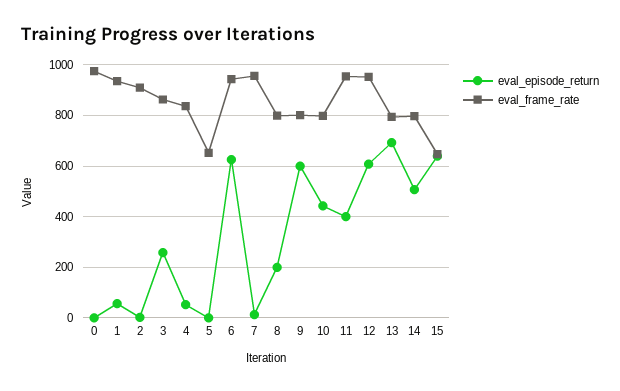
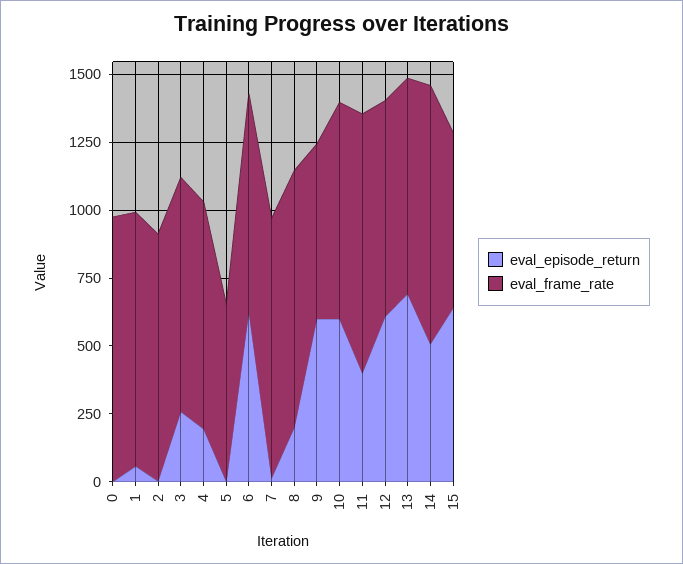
  {
    "eval_episode_return": {
      "0": 0,
      "1": 50,
      "2": 0,
      "3": 250,
-     "4": 50,
+     "4": 200,
      "5": 0,
      "6": 625,
      "7": 25,
      "8": 200,
      "9": 600,
-     "10": 450,
+     "10": 600,
      "11": 400,
      "12": 600,
      "13": 700,
      "14": 500,
      "15": 650
    },
    "eval_frame_rate": {
      "0": 975,
      "1": 925,
      "2": 900,
      "3": 875,
      "4": 825,
      "5": 650,
-     "6": 950,
+     "6": 800,
      "7": 950,
-     "8": 800,
+     "8": 950,
-     "9": 800,
+     "9": 650,
      "10": 800,
      "11": 950,
-     "12": 950,
+     "12": 800,
      "13": 800,
-     "14": 800,
+     "14": 950,
      "15": 650
    }
  }

